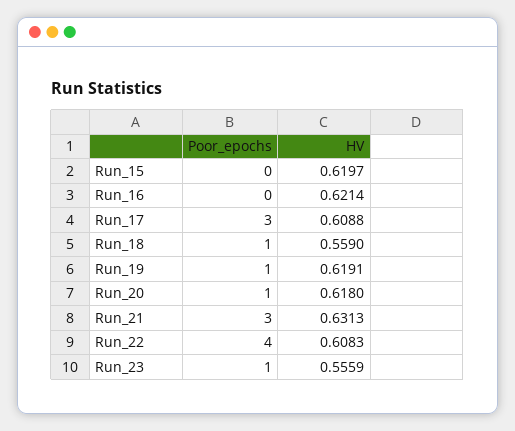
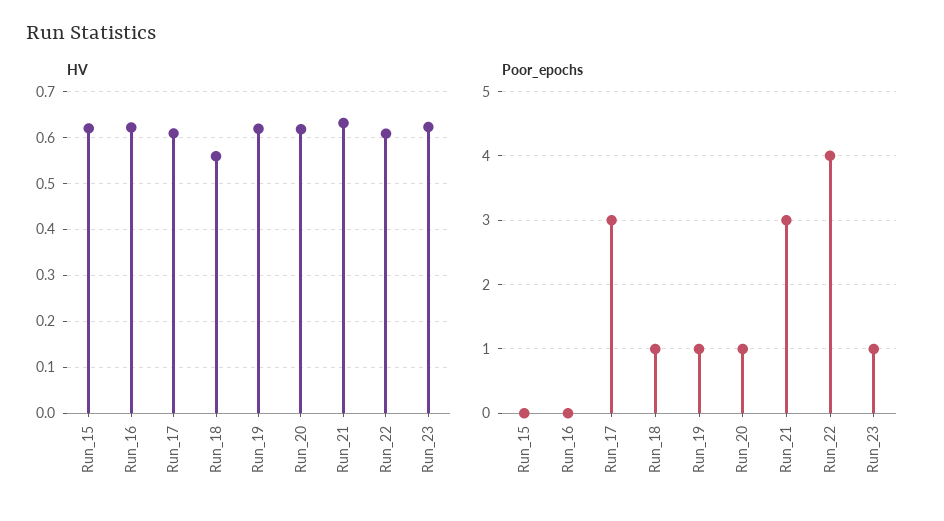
  {
    "Poor_epochs": {
      "Run_15": 0,
      "Run_16": 0,
      "Run_17": 3,
      "Run_18": 1,
      "Run_19": 1,
      "Run_20": 1,
      "Run_21": 3,
      "Run_22": 4,
      "Run_23": 1
    },
    "HV": {
      "Run_15": 0.6197,
      "Run_16": 0.6214,
      "Run_17": 0.6088,
      "Run_18": 0.559,
      "Run_19": 0.6191,
      "Run_20": 0.618,
      "Run_21": 0.6313,
      "Run_22": 0.6083,
-     "Run_23": 0.5559
+     "Run_23": 0.62
    }
  }

